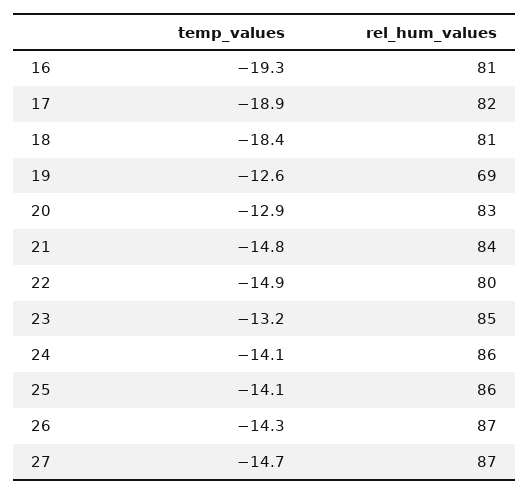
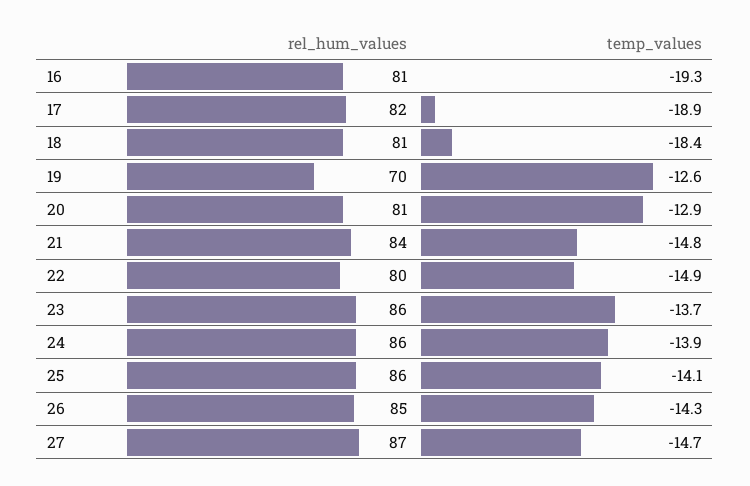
  {
    "temp_values": {
      "16": -19.3,
      "17": -18.9,
      "18": -18.4,
      "19": -12.6,
      "20": -12.9,
      "21": -14.8,
      "22": -14.9,
-     "23": -13.2,
+     "23": -13.7,
-     "24": -14.1,
+     "24": -13.9,
      "25": -14.1,
      "26": -14.3,
      "27": -14.7
    },
    "rel_hum_values": {
      "16": 81,
      "17": 82,
      "18": 81,
-     "19": 69,
+     "19": 70,
-     "20": 83,
+     "20": 81,
      "21": 84,
      "22": 80,
-     "23": 85,
+     "23": 86,
      "24": 86,
      "25": 86,
-     "26": 87,
+     "26": 85,
      "27": 87
    }
  }

